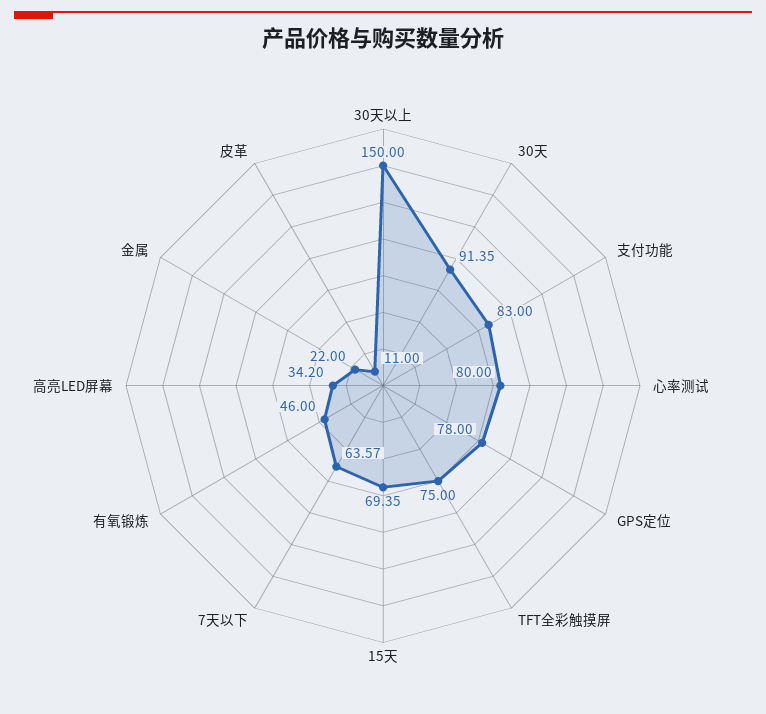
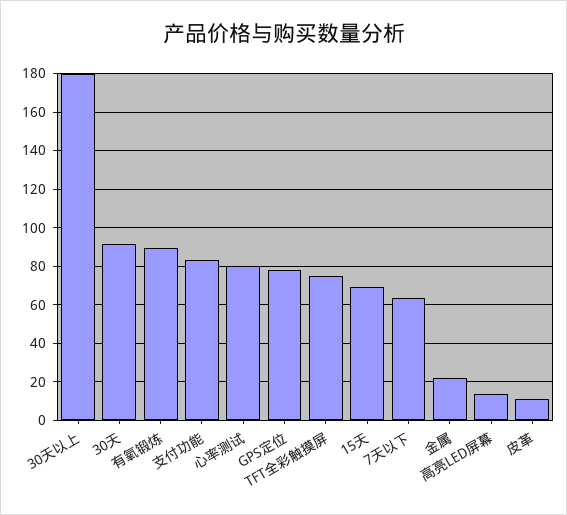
  {
-   "30天以上": 150,
+   "30天以上": 180,
    "30天": 91.35,
    "支付功能": 83,
    "心率测试": 80,
    "GPS定位": 78,
    "TFT全彩触摸屏": 75,
    "15天": 69.35,
    "7天以下": 63.57,
-   "有氧锻炼": 46,
+   "有氧锻炼": 90,
-   "高亮LED屏幕": 34.2,
+   "高亮LED屏幕": 15,
    "金属": 22,
    "皮革": 11
  }

